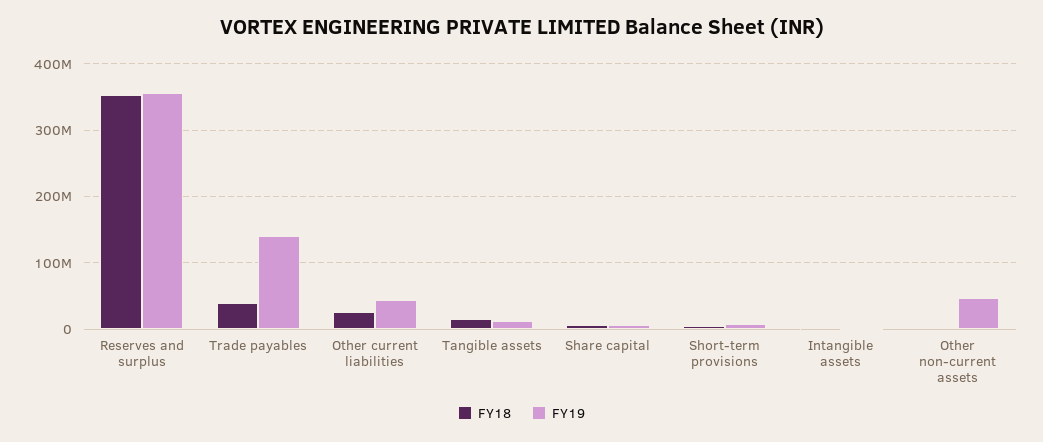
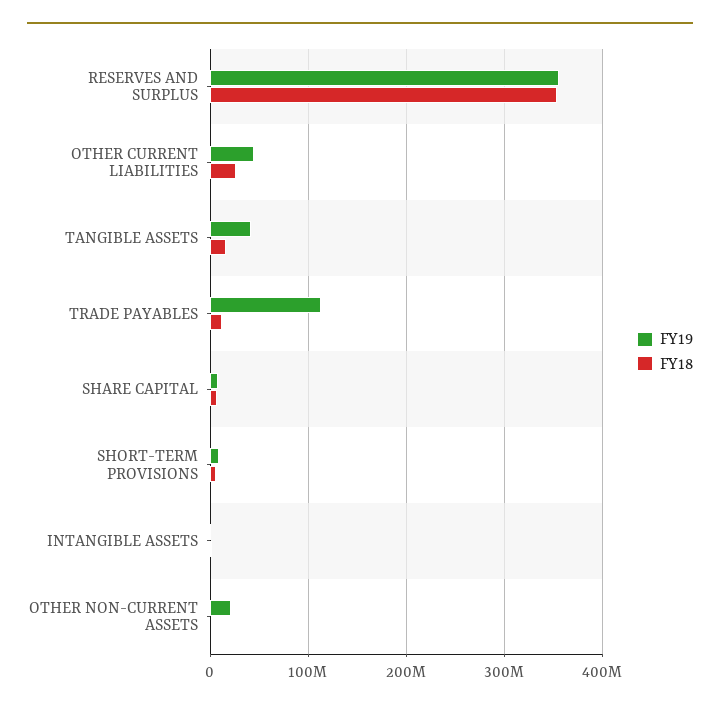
  {
    "FY18": {
      "Reserves and surplus": 350000000,
-     "Trade payables": 40000000,
+     "Trade payables": 10000000,
      "Other current liabilities": 30000000,
      "Tangible assets": 20000000,
      "Share capital": 10000000,
      "Short-term provisions": 10000000,
      "Intangible assets": 0,
      "Other non-current assets": 0
    },
    "FY19": {
      "Reserves and surplus": 360000000,
-     "Trade payables": 140000000,
+     "Trade payables": 110000000,
      "Other current liabilities": 40000000,
-     "Tangible assets": 10000000,
+     "Tangible assets": 40000000,
      "Share capital": 10000000,
      "Short-term provisions": 10000000,
      "Intangible assets": 0,
-     "Other non-current assets": 50000000
+     "Other non-current assets": 20000000
    }
  }

